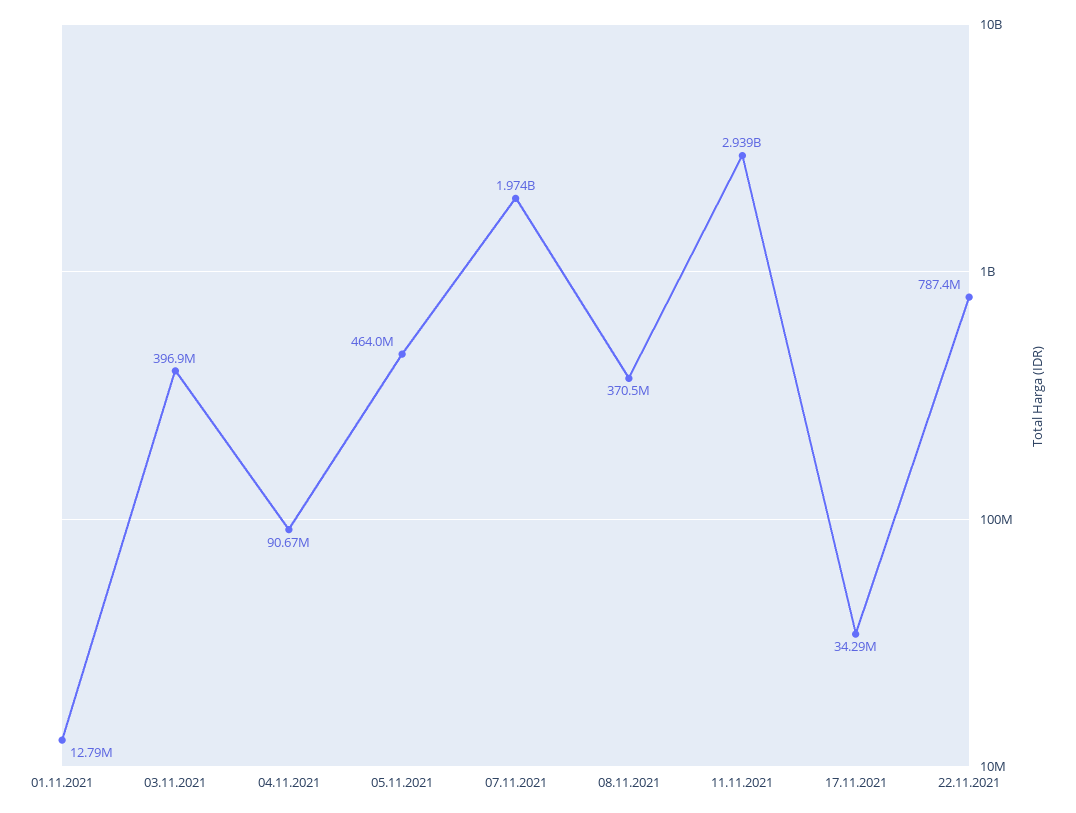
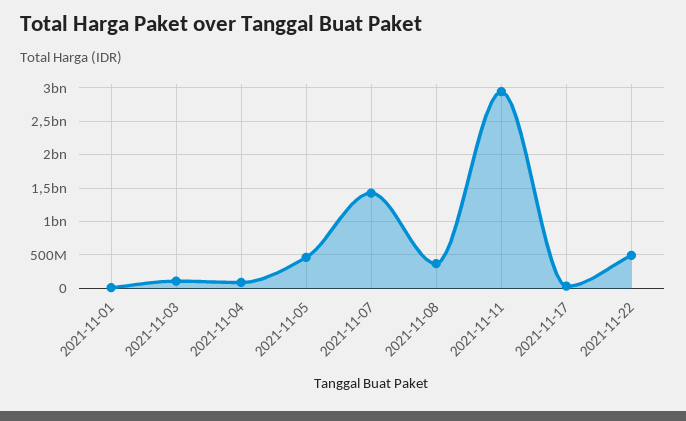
  {
    "01.11.2021": 12790000,
-   "03.11.2021": 396900000,
+   "03.11.2021": 100000000,
    "04.11.2021": 90670000,
    "05.11.2021": 464000000,
-   "07.11.2021": 1974000000,
+   "07.11.2021": 1400000000,
    "08.11.2021": 370500000,
    "11.11.2021": 2939000000,
    "17.11.2021": 34290000,
-   "22.11.2021": 787400000
+   "22.11.2021": 500000000
  }

